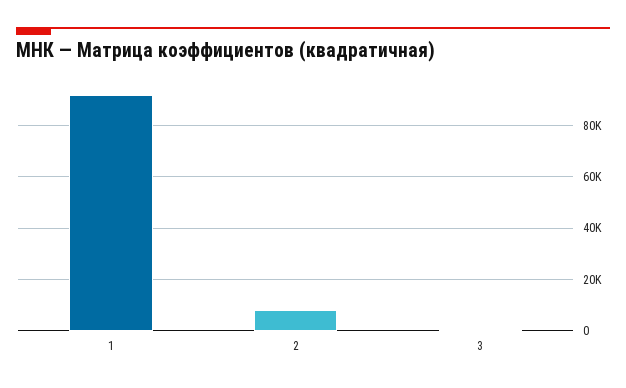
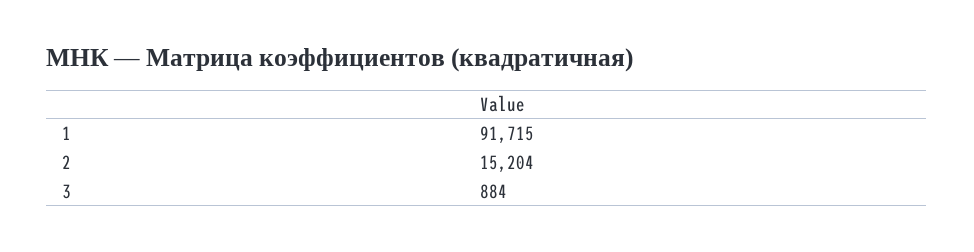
  {
    "1": 91715,
-   "2": 7500,
+   "2": 15204,
    "3": 884
  }

